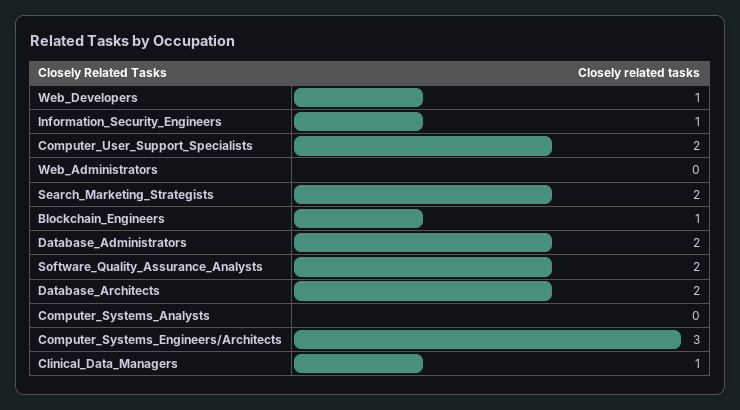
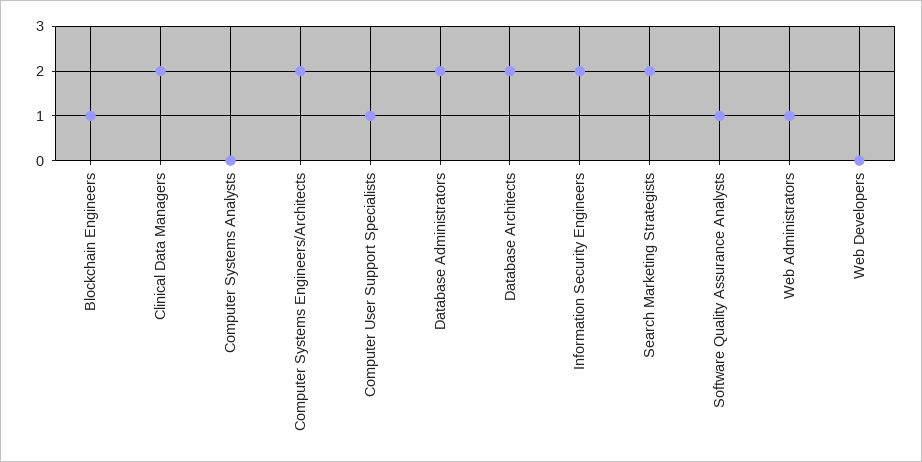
  {
-   "Web_Developers": 1,
+   "Web_Developers": 0,
-   "Information_Security_Engineers": 1,
+   "Information_Security_Engineers": 2,
-   "Computer_User_Support_Specialists": 2,
+   "Computer_User_Support_Specialists": 1,
-   "Web_Administrators": 0,
+   "Web_Administrators": 1,
    "Search_Marketing_Strategists": 2,
    "Blockchain_Engineers": 1,
    "Database_Administrators": 2,
-   "Software_Quality_Assurance_Analysts": 2,
+   "Software_Quality_Assurance_Analysts": 1,
    "Database_Architects": 2,
    "Computer_Systems_Analysts": 0,
-   "Computer_Systems_Engineers/Architects": 3,
+   "Computer_Systems_Engineers/Architects": 2,
-   "Clinical_Data_Managers": 1
+   "Clinical_Data_Managers": 2
  }

